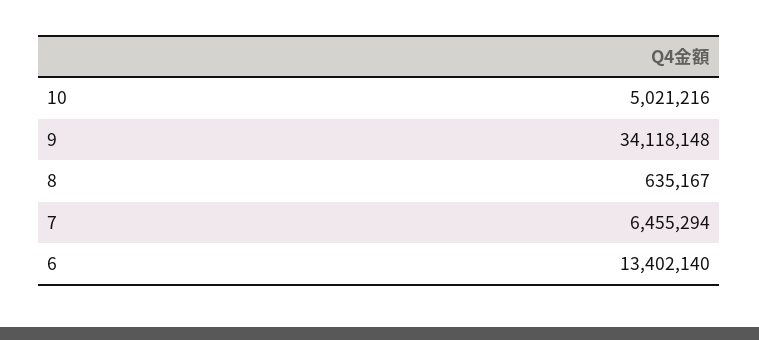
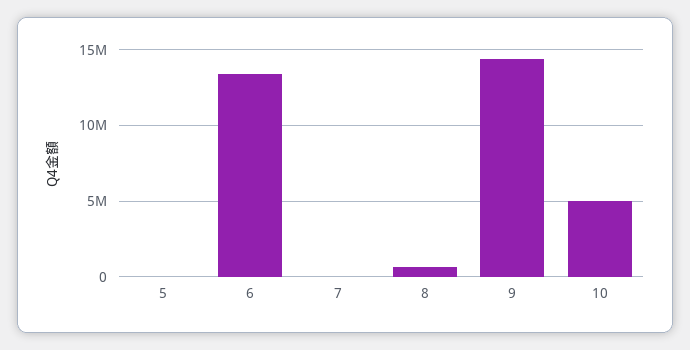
  {
    "10": 5021216,
-   "9": 34118148,
+   "9": 14500000,
    "8": 635167,
-   "7": 6455294,
+   "7": 0,
-   "6": 13402140
+   "6": 13402140,
+   "5": 0
  }

